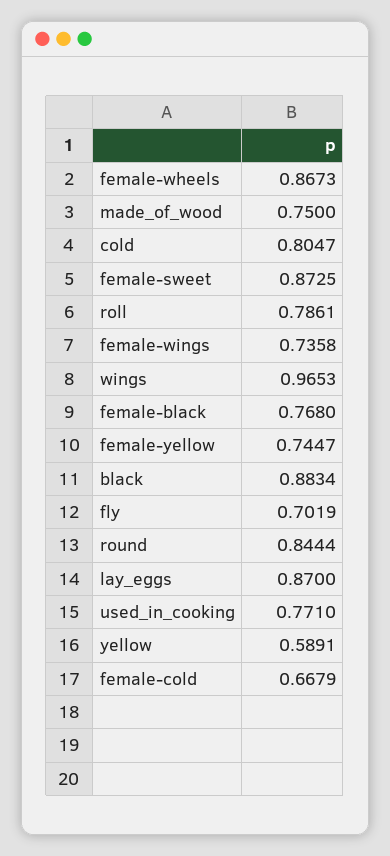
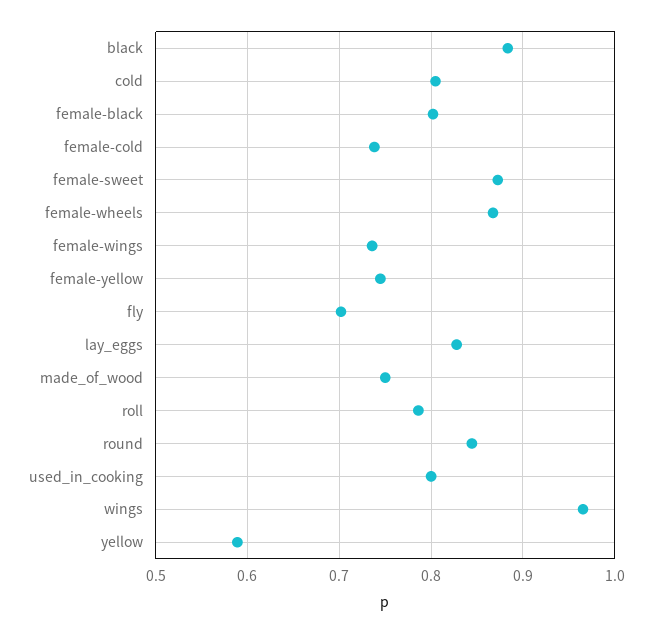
  {
    "female-wheels": 0.8673,
    "made_of_wood": 0.75,
    "cold": 0.8047,
    "female-sweet": 0.8725,
    "roll": 0.7861,
    "female-wings": 0.7358,
    "wings": 0.9653,
-   "female-black": 0.768,
+   "female-black": 0.8,
    "female-yellow": 0.7447,
    "black": 0.8834,
    "fly": 0.7019,
    "round": 0.8444,
-   "lay_eggs": 0.87,
+   "lay_eggs": 0.83,
-   "used_in_cooking": 0.771,
+   "used_in_cooking": 0.8,
    "yellow": 0.5891,
-   "female-cold": 0.6679
+   "female-cold": 0.74
  }

